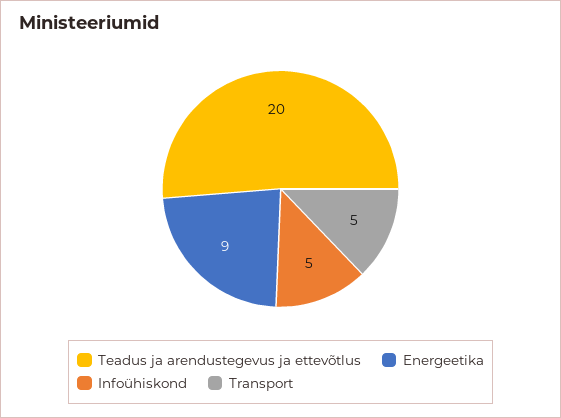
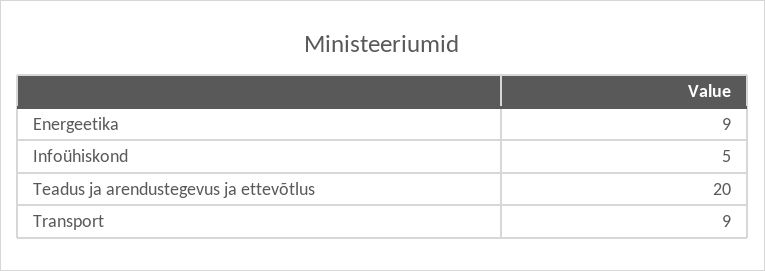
  {
    "Teadus ja arendustegevus ja ettevõtlus": 20,
    "Energeetika": 9,
    "Infoühiskond": 5,
-   "Transport": 5
+   "Transport": 9
  }

